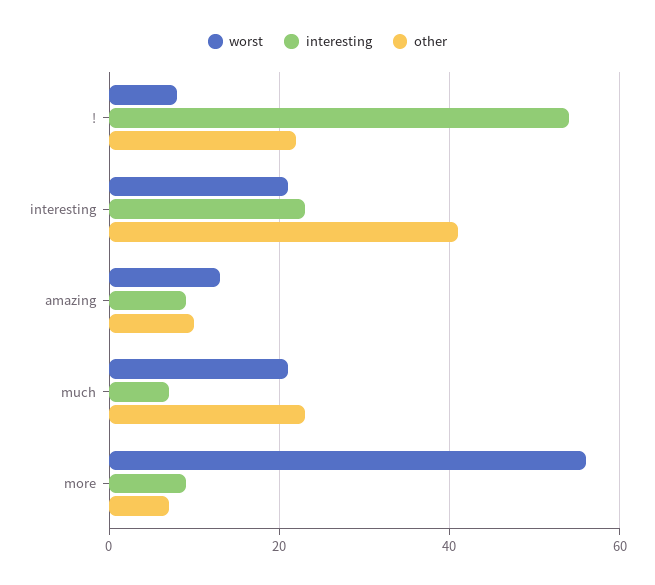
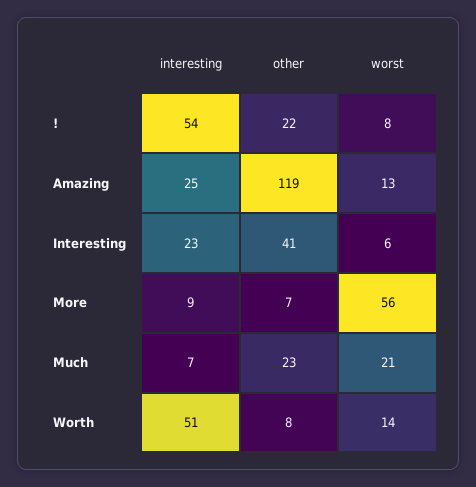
  {
    "worst": {
      "!": 8,
-     "interesting": 20,
+     "interesting": 6,
      "amazing": 13,
      "much": 21,
-     "more": 56
+     "more": 56,
+     "Worth": 14
    },
    "interesting": {
      "!": 54,
      "interesting": 23,
-     "amazing": 10,
+     "amazing": 25,
      "much": 7,
-     "more": 9
+     "more": 9,
+     "Worth": 51
    },
    "other": {
      "!": 22,
      "interesting": 41,
-     "amazing": 10,
+     "amazing": 119,
      "much": 23,
-     "more": 7
+     "more": 7,
+     "Worth": 8
    }
  }

